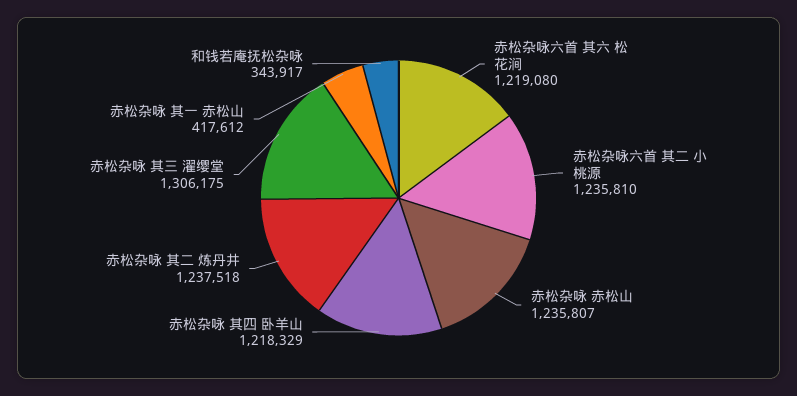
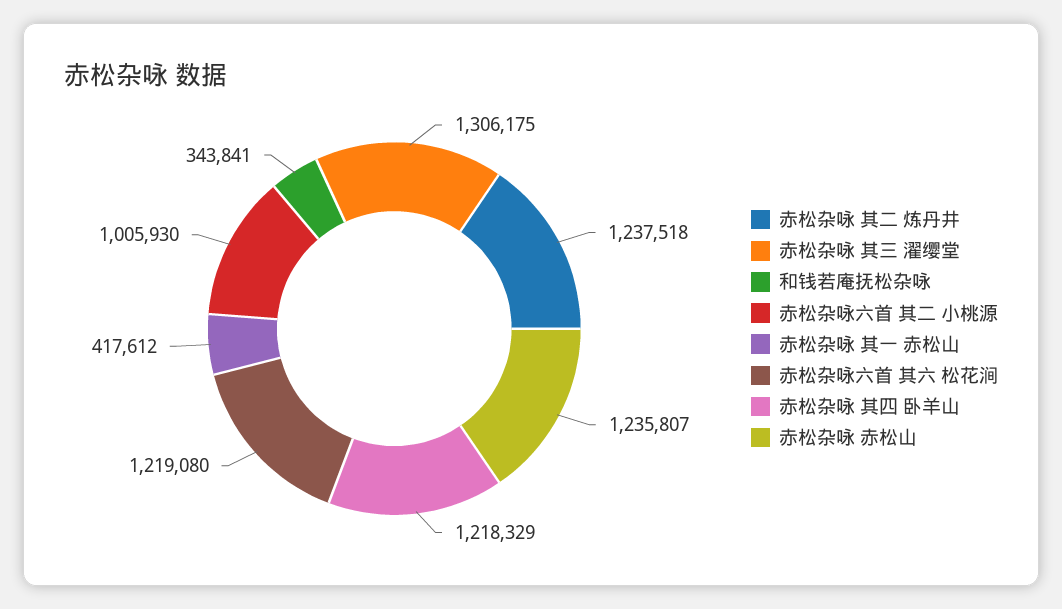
  {
    "赤松杂咏六首 其六 松花涧": 1219080,
-   "赤松杂咏六首 其二 小桃源": 1235810,
+   "赤松杂咏六首 其二 小桃源": 1005930,
    "赤松杂咏 赤松山": 1235807,
    "赤松杂咏 其四 卧羊山": 1218329,
    "赤松杂咏 其二 炼丹井": 1237518,
    "赤松杂咏 其三 濯缨堂": 1306175,
    "赤松杂咏 其一 赤松山": 417612,
-   "和钱若庵抚松杂咏": 343917
+   "和钱若庵抚松杂咏": 343841
  }

